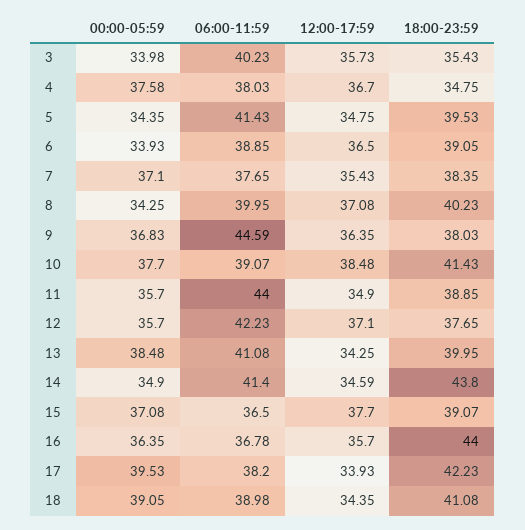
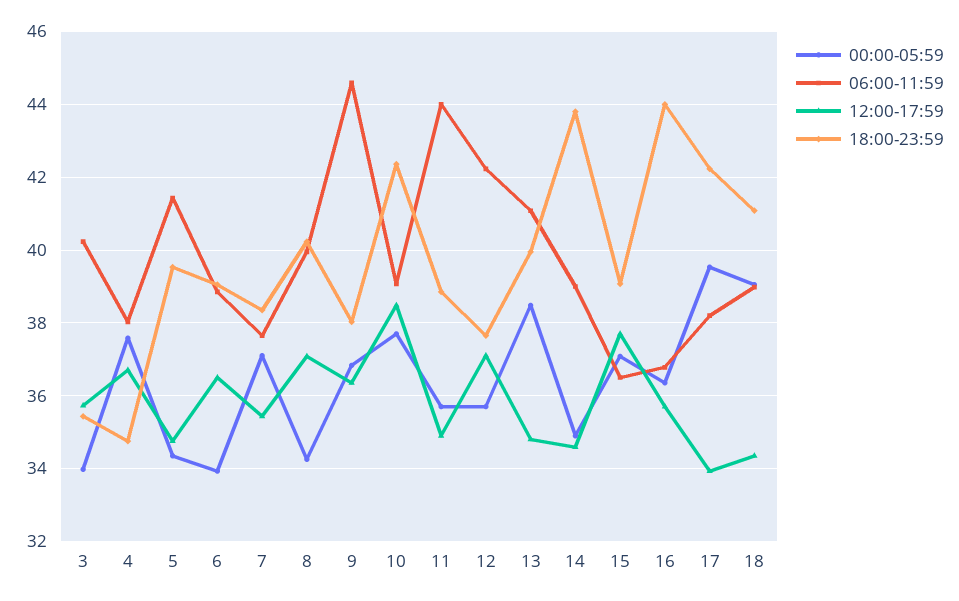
  {
    "00:00-05:59": {
      "3": 33.98,
      "4": 37.58,
      "5": 34.35,
      "6": 33.93,
      "7": 37.1,
      "8": 34.25,
      "9": 36.83,
      "10": 37.7,
      "11": 35.7,
      "12": 35.7,
      "13": 38.48,
      "14": 34.9,
      "15": 37.08,
      "16": 36.35,
      "17": 39.53,
      "18": 39.05
    },
    "06:00-11:59": {
      "3": 40.23,
      "4": 38.03,
      "5": 41.43,
      "6": 38.85,
      "7": 37.65,
      "8": 39.95,
      "9": 44.59,
      "10": 39.07,
      "11": 44,
      "12": 42.23,
      "13": 41.08,
-     "14": 41.4,
+     "14": 39,
      "15": 36.5,
      "16": 36.78,
      "17": 38.2,
      "18": 38.98
    },
    "12:00-17:59": {
      "3": 35.73,
      "4": 36.7,
      "5": 34.75,
      "6": 36.5,
      "7": 35.43,
      "8": 37.08,
      "9": 36.35,
      "10": 38.48,
      "11": 34.9,
      "12": 37.1,
-     "13": 34.25,
+     "13": 34.8,
      "14": 34.59,
      "15": 37.7,
      "16": 35.7,
      "17": 33.93,
      "18": 34.35
    },
    "18:00-23:59": {
      "3": 35.43,
      "4": 34.75,
      "5": 39.53,
      "6": 39.05,
      "7": 38.35,
      "8": 40.23,
      "9": 38.03,
-     "10": 41.43,
+     "10": 42.4,
      "11": 38.85,
      "12": 37.65,
      "13": 39.95,
      "14": 43.8,
      "15": 39.07,
      "16": 44,
      "17": 42.23,
      "18": 41.08
    }
  }

